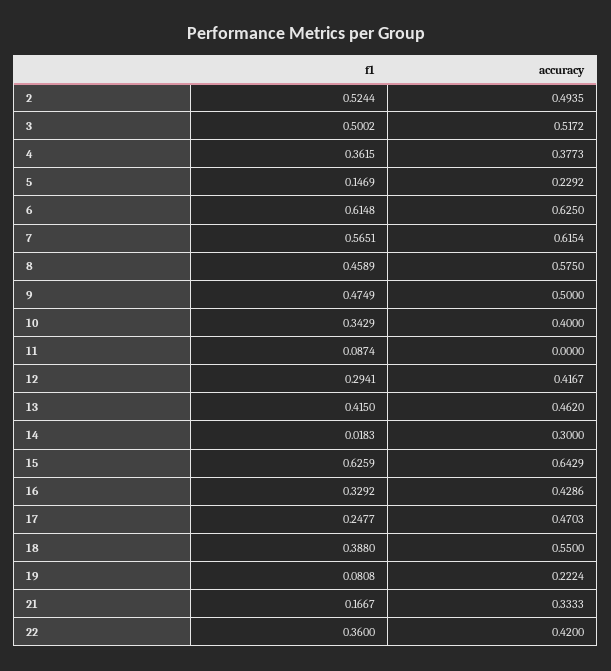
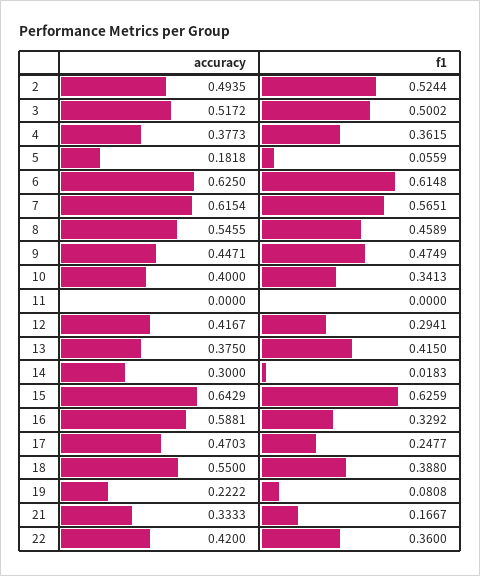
  {
    "f1": {
      "2": 0.5244,
      "3": 0.5002,
      "4": 0.3615,
-     "5": 0.1469,
+     "5": 0.0559,
      "6": 0.6148,
      "7": 0.5651,
      "8": 0.4589,
      "9": 0.4749,
-     "10": 0.3429,
+     "10": 0.3413,
-     "11": 0.0874,
+     "11": 0,
      "12": 0.2941,
      "13": 0.415,
      "14": 0.0183,
      "15": 0.6259,
      "16": 0.3292,
      "17": 0.2477,
      "18": 0.388,
      "19": 0.0808,
      "21": 0.1667,
      "22": 0.36
    },
    "accuracy": {
      "2": 0.4935,
      "3": 0.5172,
      "4": 0.3773,
-     "5": 0.2292,
+     "5": 0.1818,
      "6": 0.625,
      "7": 0.6154,
-     "8": 0.575,
+     "8": 0.5455,
-     "9": 0.5,
+     "9": 0.4471,
      "10": 0.4,
      "11": 0,
      "12": 0.4167,
-     "13": 0.462,
+     "13": 0.375,
      "14": 0.3,
      "15": 0.6429,
-     "16": 0.4286,
+     "16": 0.5881,
      "17": 0.4703,
      "18": 0.55,
-     "19": 0.2224,
+     "19": 0.2222,
      "21": 0.3333,
      "22": 0.42
    }
  }

